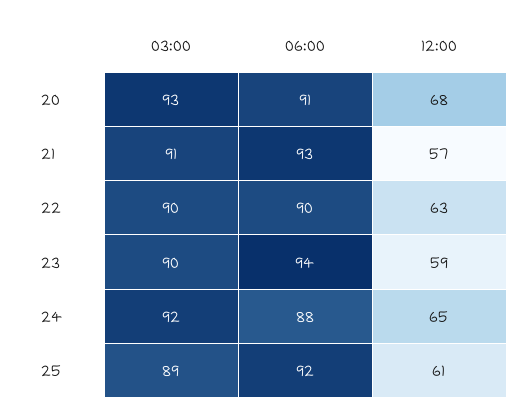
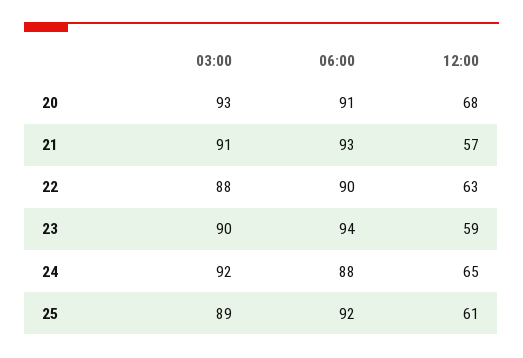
  {
    "03:00": {
      "20": 93,
      "21": 91,
-     "22": 90,
+     "22": 88,
      "23": 90,
      "24": 92,
      "25": 89
    },
    "06:00": {
      "20": 91,
      "21": 93,
      "22": 90,
      "23": 94,
      "24": 88,
      "25": 92
    },
    "12:00": {
      "20": 68,
      "21": 57,
      "22": 63,
      "23": 59,
      "24": 65,
      "25": 61
    }
  }

